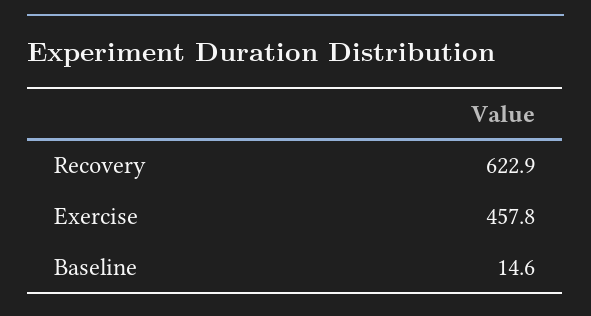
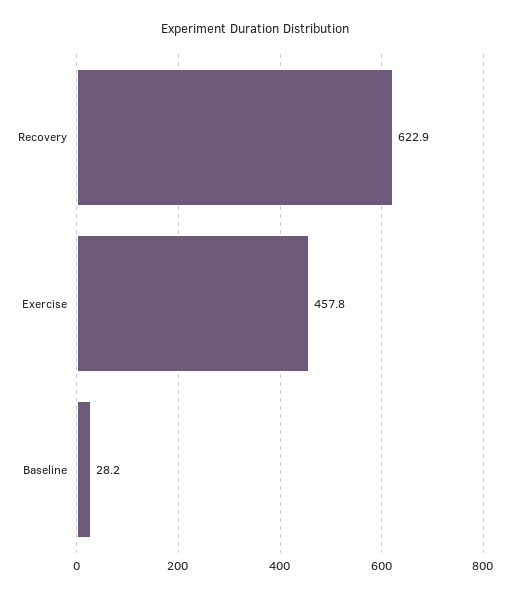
  {
    "Recovery": 622.9,
    "Exercise": 457.8,
-   "Baseline": 14.6
+   "Baseline": 28.2
  }

